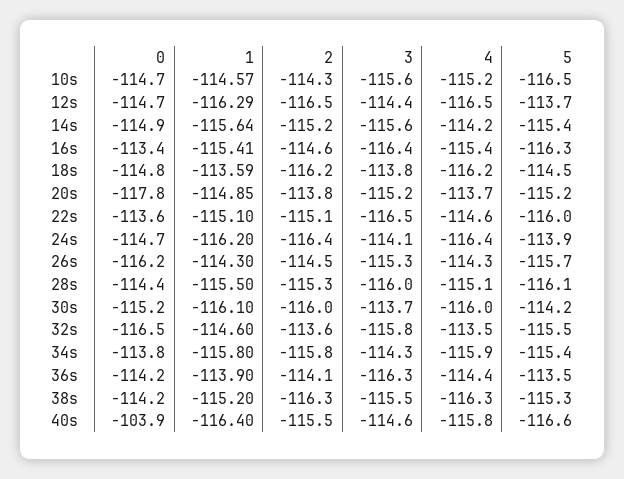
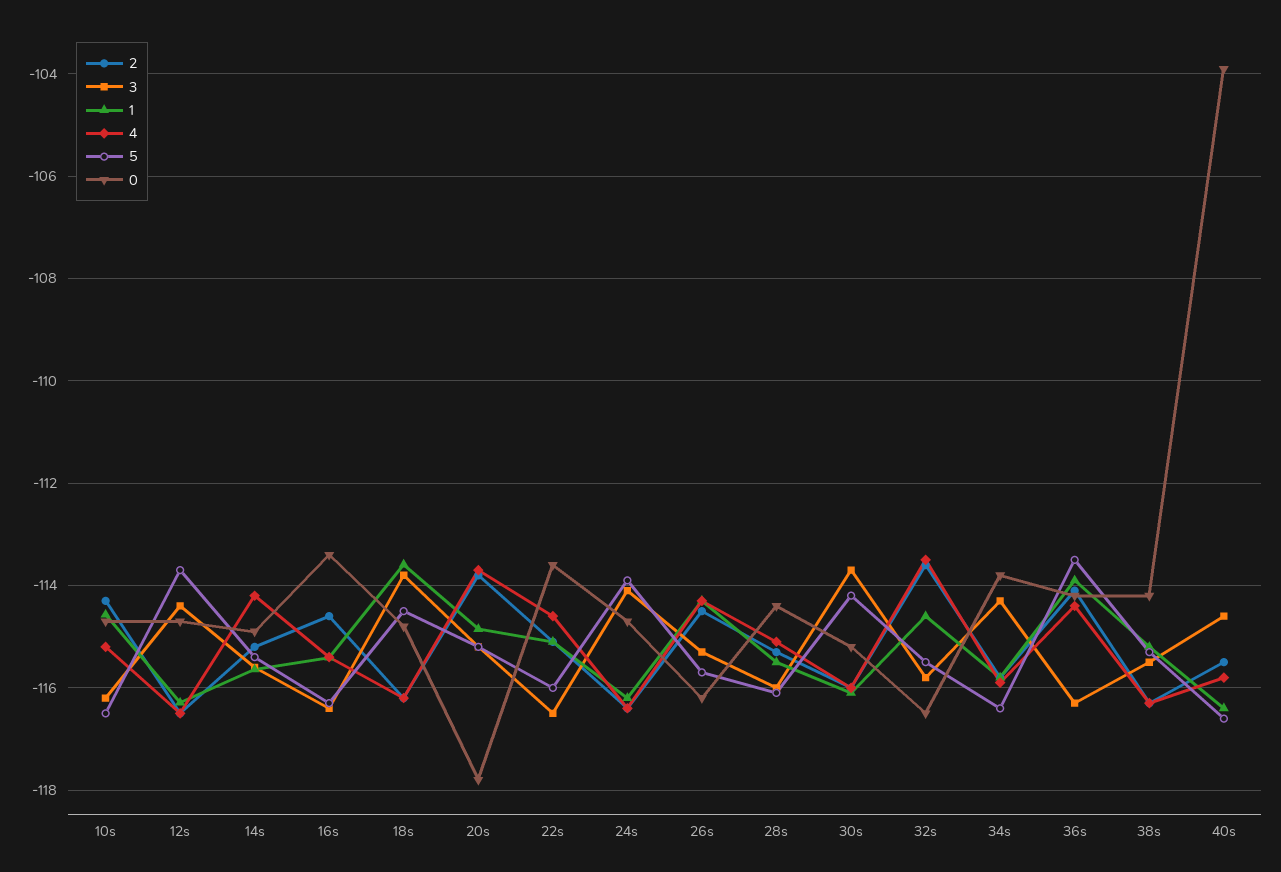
  {
    "0": {
      "10s": -114.7,
      "12s": -114.7,
      "14s": -114.9,
      "16s": -113.4,
      "18s": -114.8,
      "20s": -117.8,
      "22s": -113.6,
      "24s": -114.7,
      "26s": -116.2,
      "28s": -114.4,
      "30s": -115.2,
      "32s": -116.5,
      "34s": -113.8,
      "36s": -114.2,
      "38s": -114.2,
      "40s": -103.9
    },
    "1": {
      "10s": -114.57,
      "12s": -116.29,
      "14s": -115.64,
      "16s": -115.41,
      "18s": -113.59,
      "20s": -114.85,
      "22s": -115.1,
      "24s": -116.2,
      "26s": -114.3,
      "28s": -115.5,
      "30s": -116.1,
      "32s": -114.6,
      "34s": -115.8,
      "36s": -113.9,
      "38s": -115.2,
      "40s": -116.4
    },
    "2": {
      "10s": -114.3,
      "12s": -116.5,
      "14s": -115.2,
      "16s": -114.6,
      "18s": -116.2,
      "20s": -113.8,
      "22s": -115.1,
      "24s": -116.4,
      "26s": -114.5,
      "28s": -115.3,
      "30s": -116,
      "32s": -113.6,
      "34s": -115.8,
      "36s": -114.1,
      "38s": -116.3,
      "40s": -115.5
    },
    "3": {
-     "10s": -115.6,
+     "10s": -116.2,
      "12s": -114.4,
      "14s": -115.6,
      "16s": -116.4,
      "18s": -113.8,
      "20s": -115.2,
      "22s": -116.5,
      "24s": -114.1,
      "26s": -115.3,
      "28s": -116,
      "30s": -113.7,
      "32s": -115.8,
      "34s": -114.3,
      "36s": -116.3,
      "38s": -115.5,
      "40s": -114.6
    },
    "4": {
      "10s": -115.2,
      "12s": -116.5,
      "14s": -114.2,
      "16s": -115.4,
      "18s": -116.2,
      "20s": -113.7,
      "22s": -114.6,
      "24s": -116.4,
      "26s": -114.3,
      "28s": -115.1,
      "30s": -116,
      "32s": -113.5,
      "34s": -115.9,
      "36s": -114.4,
      "38s": -116.3,
      "40s": -115.8
    },
    "5": {
      "10s": -116.5,
      "12s": -113.7,
      "14s": -115.4,
      "16s": -116.3,
      "18s": -114.5,
      "20s": -115.2,
      "22s": -116,
      "24s": -113.9,
      "26s": -115.7,
      "28s": -116.1,
      "30s": -114.2,
      "32s": -115.5,
-     "34s": -115.4,
+     "34s": -116.4,
      "36s": -113.5,
      "38s": -115.3,
      "40s": -116.6
    }
  }

